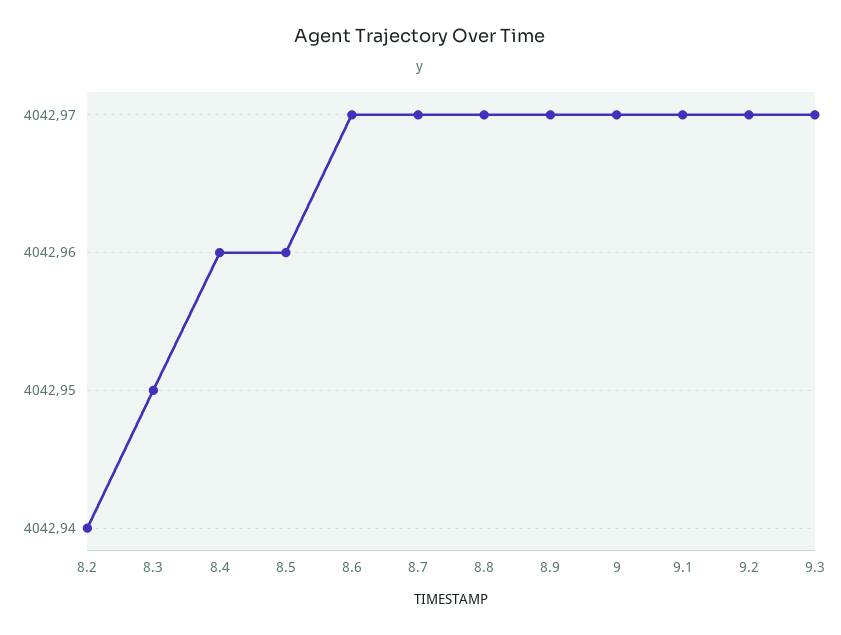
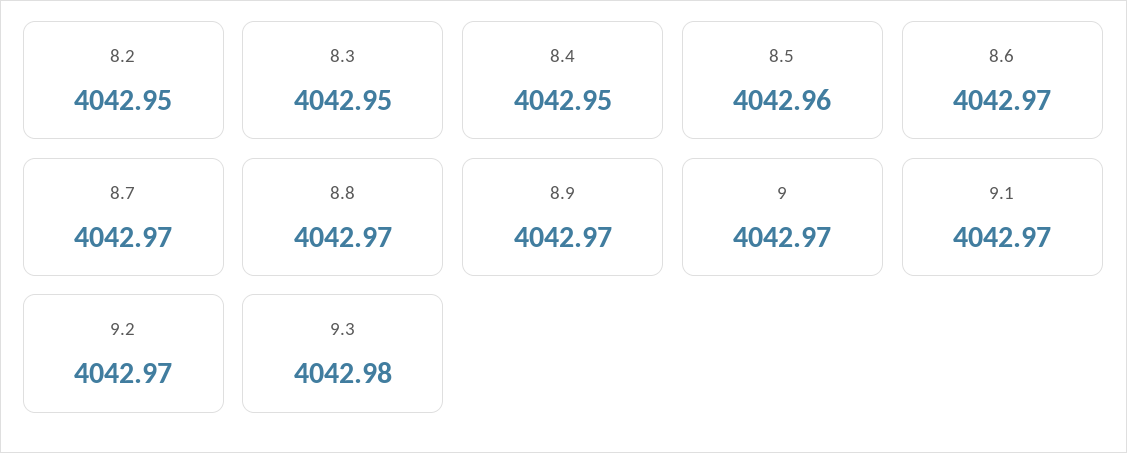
  {
-   "8.2": 4042.94,
+   "8.2": 4042.95,
    "8.3": 4042.95,
-   "8.4": 4042.96,
+   "8.4": 4042.95,
    "8.5": 4042.96,
    "8.6": 4042.97,
    "8.7": 4042.97,
    "8.8": 4042.97,
    "8.9": 4042.97,
    "9": 4042.97,
    "9.1": 4042.97,
    "9.2": 4042.97,
-   "9.3": 4042.97
+   "9.3": 4042.98
  }

